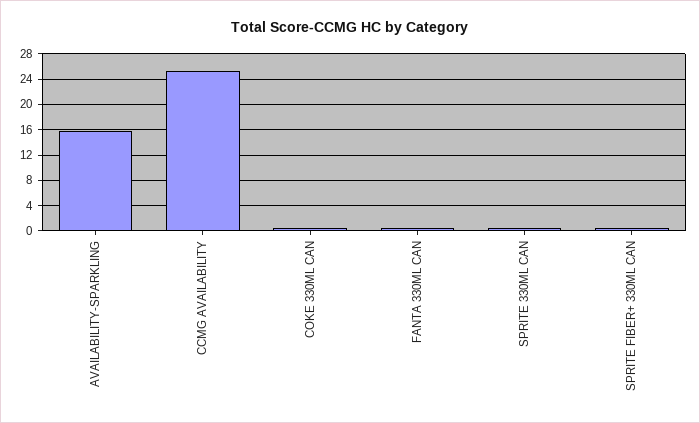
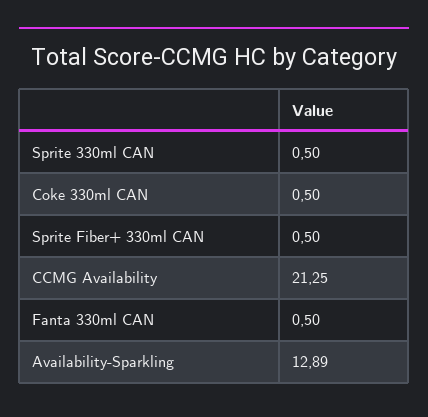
  {
-   "AVAILABILITY-SPARKLING": 16,
+   "AVAILABILITY-SPARKLING": 12.89,
-   "CCMG AVAILABILITY": 25,
+   "CCMG AVAILABILITY": 21.25,
    "COKE 330ML CAN": 0.5,
    "FANTA 330ML CAN": 0.5,
    "SPRITE 330ML CAN": 0.5,
    "SPRITE FIBER+ 330ML CAN": 0.5
  }

